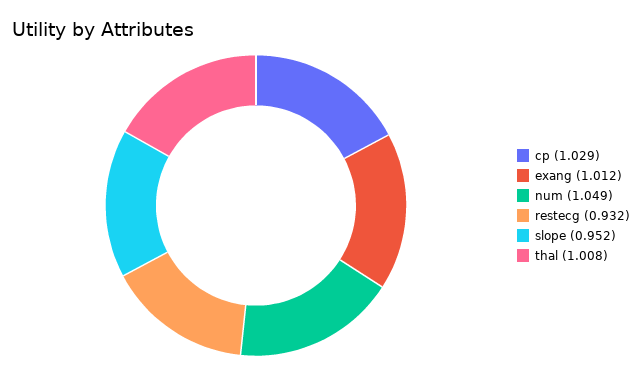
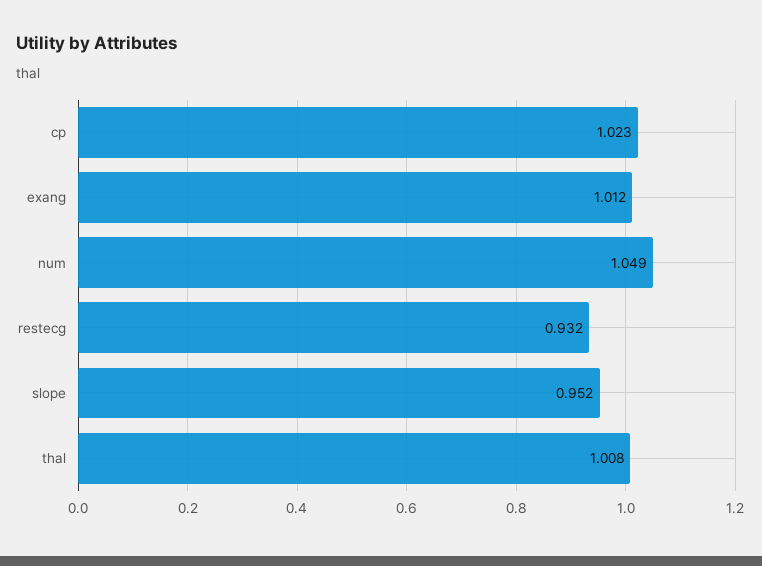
  {
-   "cp": 1.029,
+   "cp": 1.023,
    "exang": 1.012,
    "num": 1.049,
    "restecg": 0.932,
    "slope": 0.952,
    "thal": 1.008
  }

